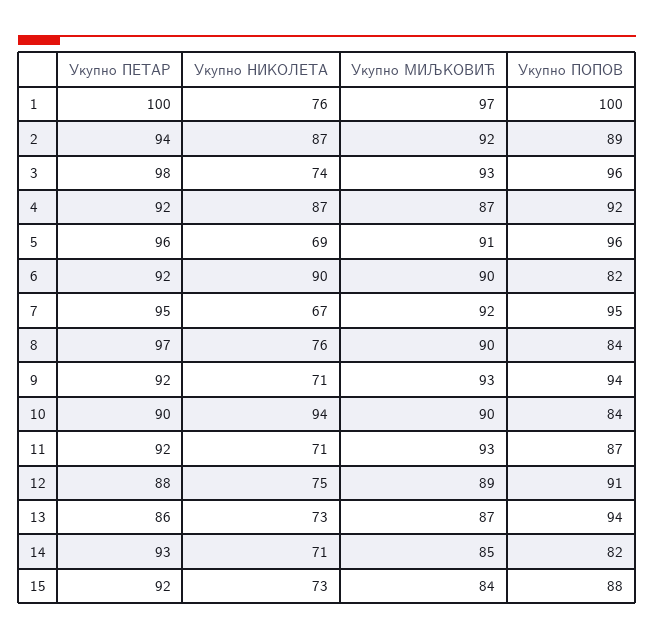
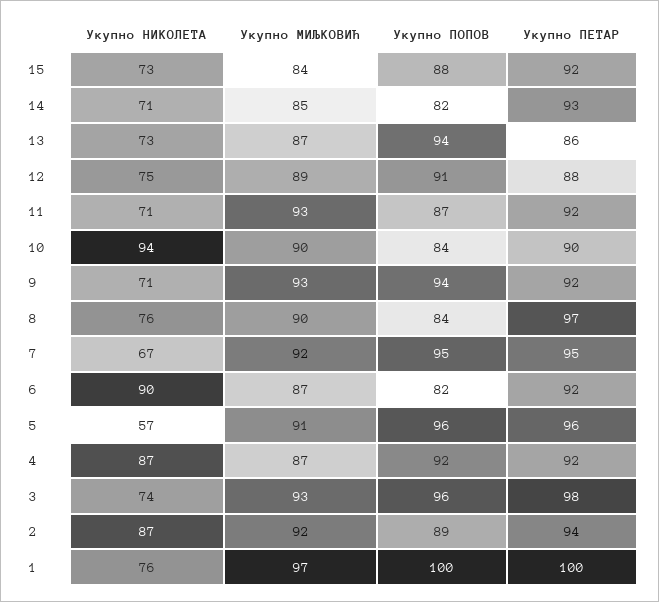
  {
    "Укупно ПЕТАР": {
      "1": 100,
      "2": 94,
      "3": 98,
      "4": 92,
      "5": 96,
      "6": 92,
      "7": 95,
      "8": 97,
      "9": 92,
      "10": 90,
      "11": 92,
      "12": 88,
      "13": 86,
      "14": 93,
      "15": 92
    },
    "Укупно НИКОЛЕТА": {
      "1": 76,
      "2": 87,
      "3": 74,
      "4": 87,
-     "5": 69,
+     "5": 57,
      "6": 90,
      "7": 67,
      "8": 76,
      "9": 71,
      "10": 94,
      "11": 71,
      "12": 75,
      "13": 73,
      "14": 71,
      "15": 73
    },
    "Укупно МИЉКОВИЋ": {
      "1": 97,
      "2": 92,
      "3": 93,
      "4": 87,
      "5": 91,
-     "6": 90,
+     "6": 87,
      "7": 92,
      "8": 90,
      "9": 93,
      "10": 90,
      "11": 93,
      "12": 89,
      "13": 87,
      "14": 85,
      "15": 84
    },
    "Укупно ПОПОВ": {
      "1": 100,
      "2": 89,
      "3": 96,
      "4": 92,
      "5": 96,
      "6": 82,
      "7": 95,
      "8": 84,
      "9": 94,
      "10": 84,
      "11": 87,
      "12": 91,
      "13": 94,
      "14": 82,
      "15": 88
    }
  }

